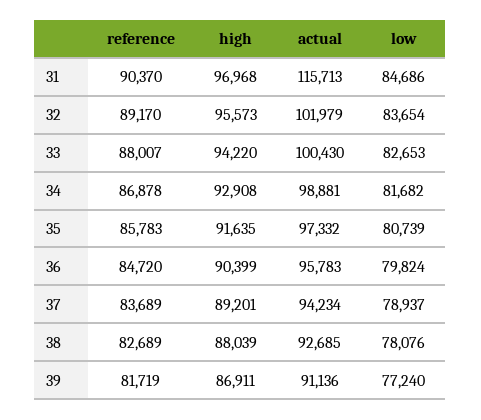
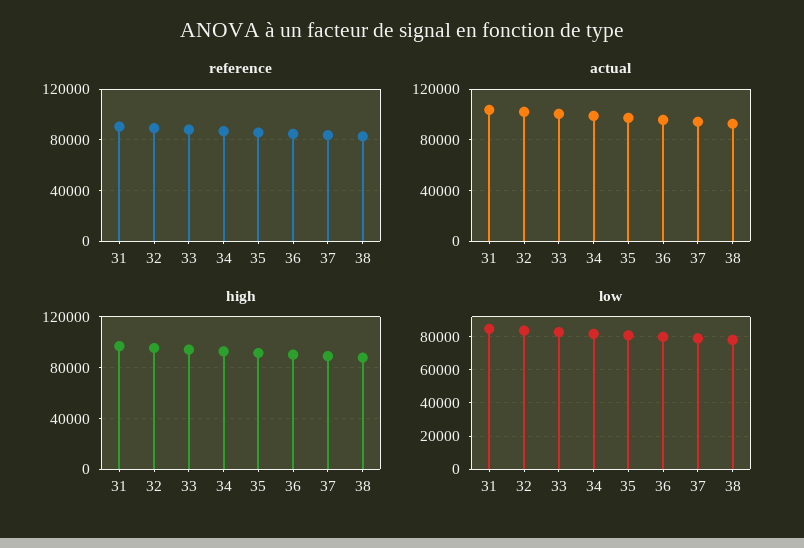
  {
    "reference": {
      "31": 90370,
      "32": 89170,
      "33": 88007,
      "34": 86878,
      "35": 85783,
      "36": 84720,
      "37": 83689,
-     "38": 82689,
+     "38": 82689
-     "39": 81719
    },
    "high": {
      "31": 96968,
      "32": 95573,
      "33": 94220,
      "34": 92908,
      "35": 91635,
      "36": 90399,
      "37": 89201,
-     "38": 88039,
+     "38": 88039
-     "39": 86911
    },
    "actual": {
-     "31": 115713,
+     "31": 105000,
      "32": 101979,
      "33": 100430,
      "34": 98881,
      "35": 97332,
      "36": 95783,
      "37": 94234,
-     "38": 92685,
+     "38": 92685
-     "39": 91136
    },
    "low": {
      "31": 84686,
      "32": 83654,
      "33": 82653,
      "34": 81682,
      "35": 80739,
      "36": 79824,
      "37": 78937,
-     "38": 78076,
+     "38": 78076
-     "39": 77240
    }
  }

